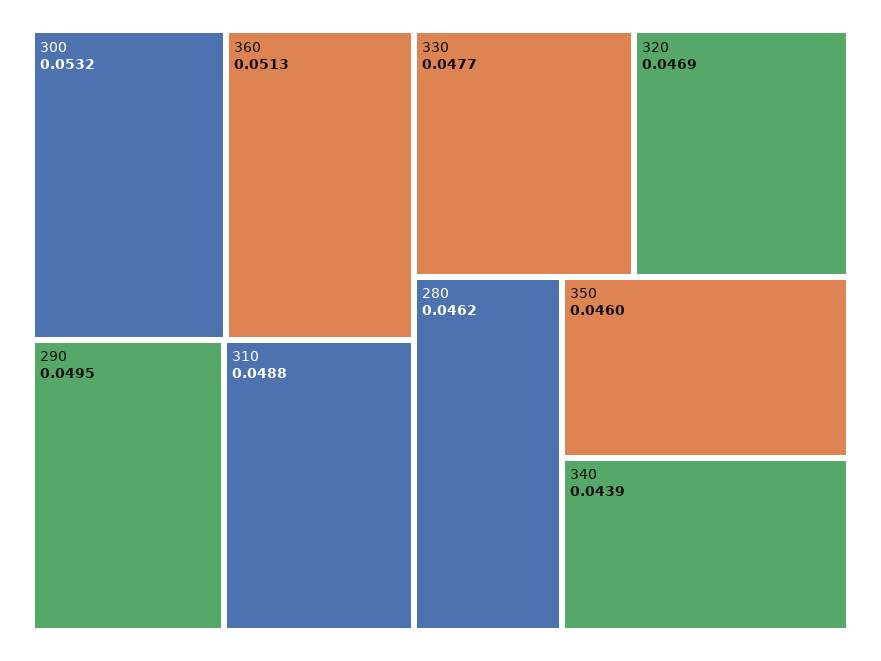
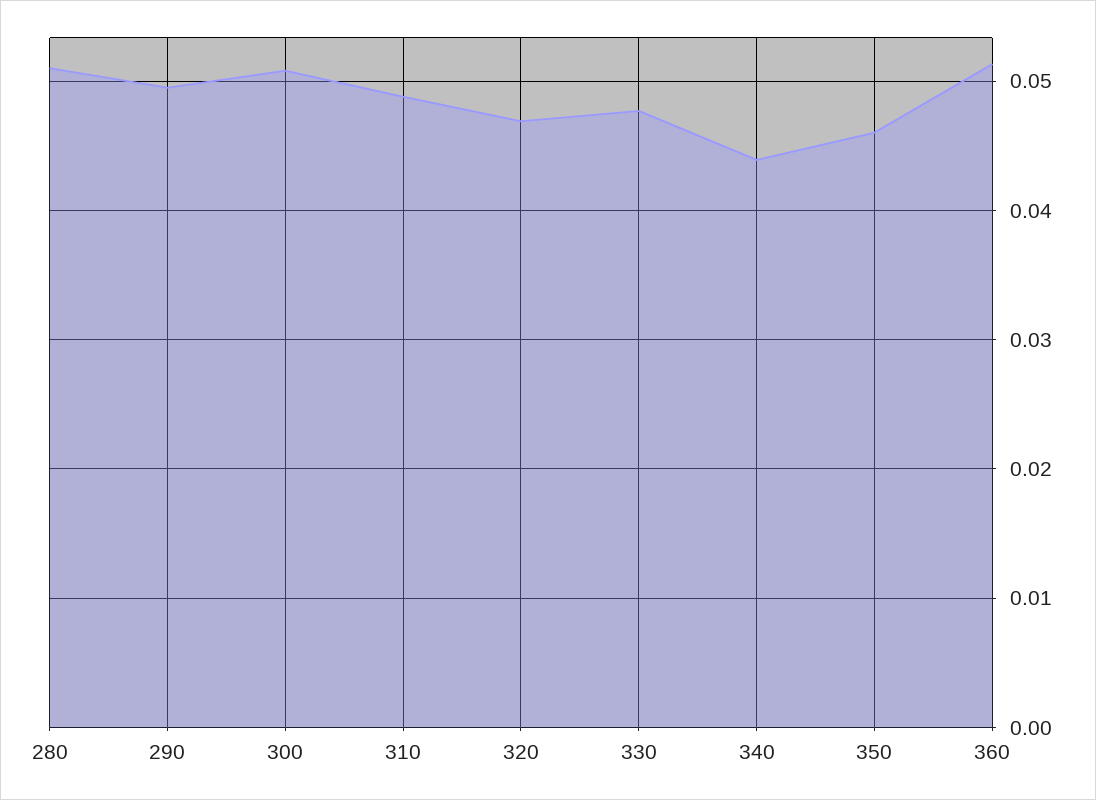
  {
-   "300": 0.0532,
+   "300": 0.051,
    "360": 0.0513,
    "290": 0.0495,
    "310": 0.0488,
    "330": 0.0477,
    "320": 0.0469,
-   "280": 0.0462,
+   "280": 0.051,
    "350": 0.046,
    "340": 0.0439
  }

